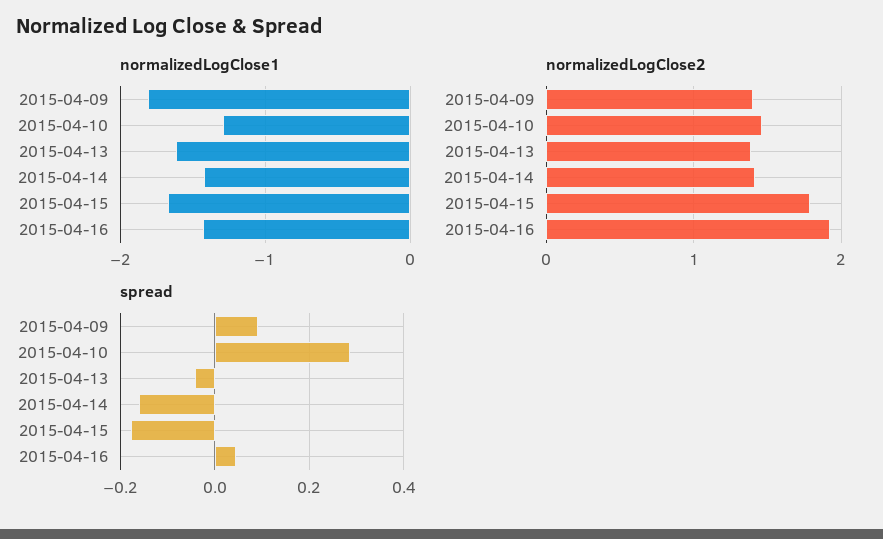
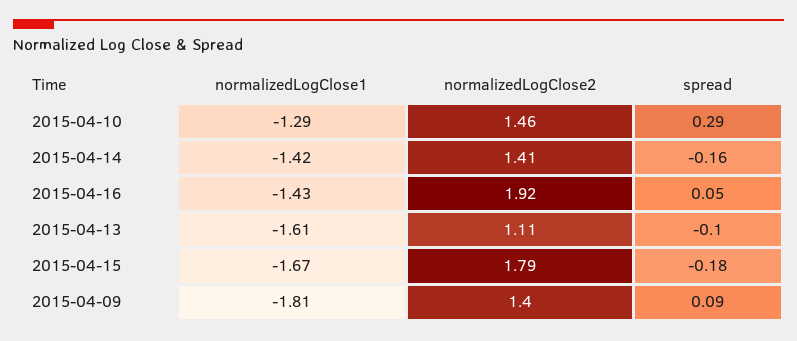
  {
    "normalizedLogClose1": {
      "2015-04-09": -1.81,
      "2015-04-10": -1.29,
      "2015-04-13": -1.61,
      "2015-04-14": -1.42,
      "2015-04-15": -1.67,
      "2015-04-16": -1.43
    },
    "normalizedLogClose2": {
      "2015-04-09": 1.4,
      "2015-04-10": 1.46,
-     "2015-04-13": 1.4,
+     "2015-04-13": 1.11,
      "2015-04-14": 1.41,
      "2015-04-15": 1.79,
      "2015-04-16": 1.92
    },
    "spread": {
      "2015-04-09": 0.09,
      "2015-04-10": 0.29,
-     "2015-04-13": -0.04,
+     "2015-04-13": -0.1,
      "2015-04-14": -0.16,
      "2015-04-15": -0.18,
      "2015-04-16": 0.05
    }
  }

